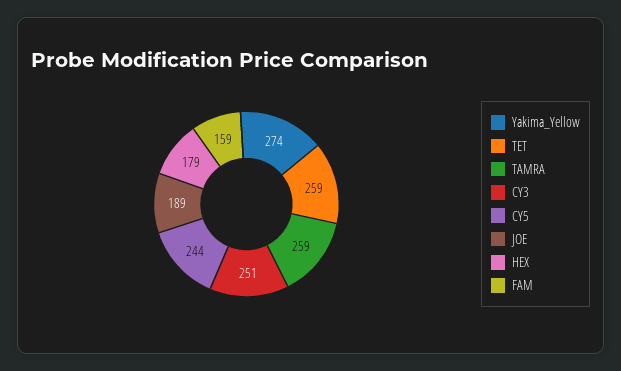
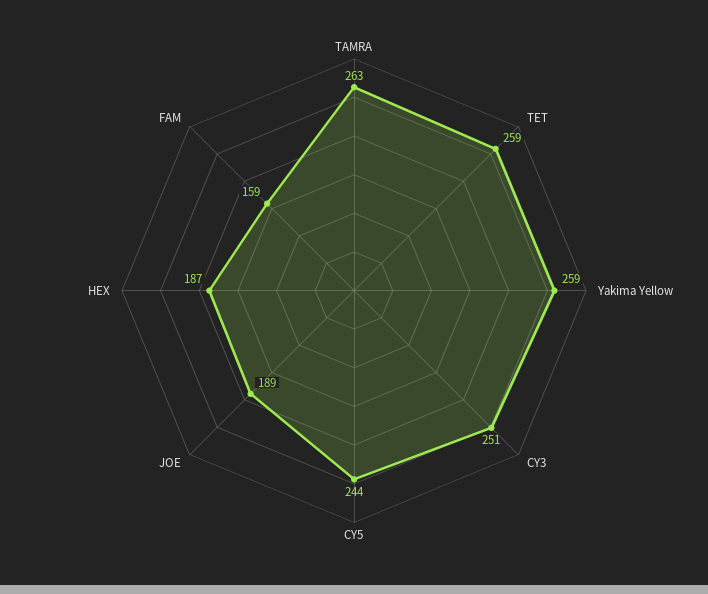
  {
-   "Yakima_Yellow": 274,
+   "Yakima_Yellow": 259,
    "TET": 259,
-   "TAMRA": 259,
+   "TAMRA": 263,
    "CY3": 251,
    "CY5": 244,
    "JOE": 189,
-   "HEX": 179,
+   "HEX": 187,
    "FAM": 159
  }

